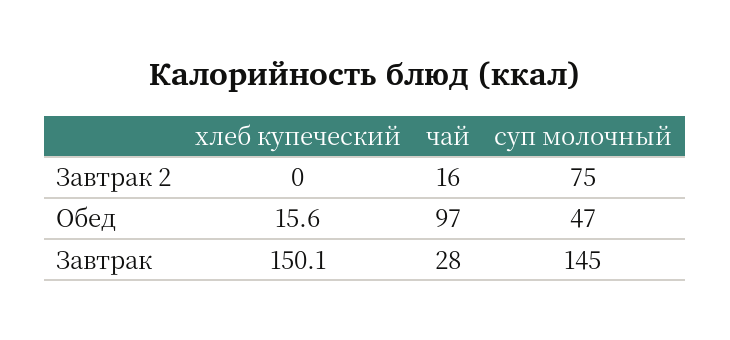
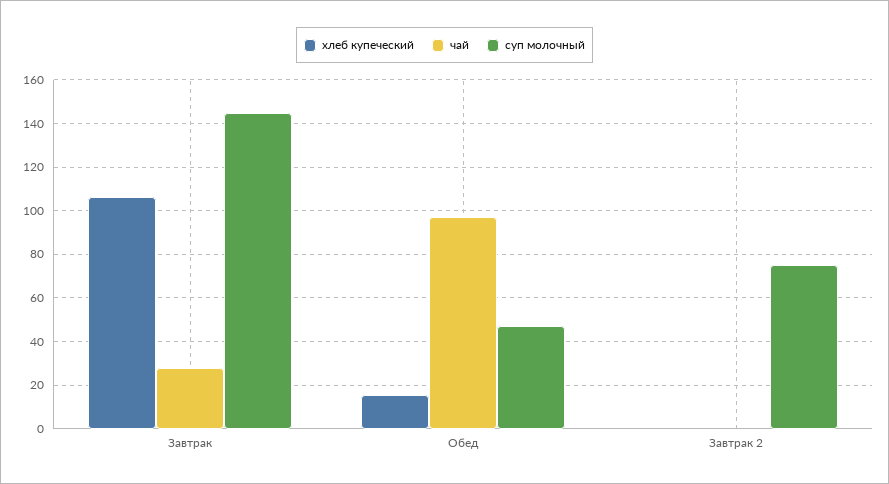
  {
    "хлеб купеческий": {
      "Завтрак 2": 0,
      "Обед": 15.6,
-     "Завтрак": 150.1
+     "Завтрак": 105
    },
    "чай": {
-     "Завтрак 2": 16,
+     "Завтрак 2": 0,
      "Обед": 97,
      "Завтрак": 28
    },
    "суп молочный": {
      "Завтрак 2": 75,
      "Обед": 47,
      "Завтрак": 145
    }
  }

